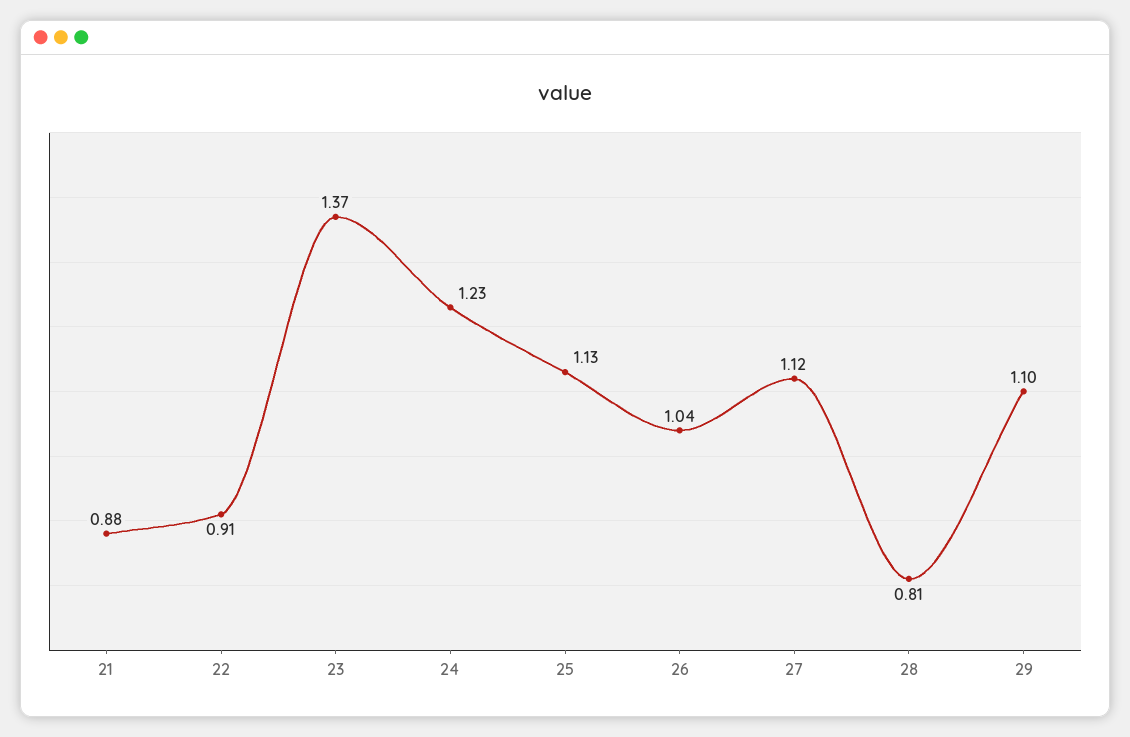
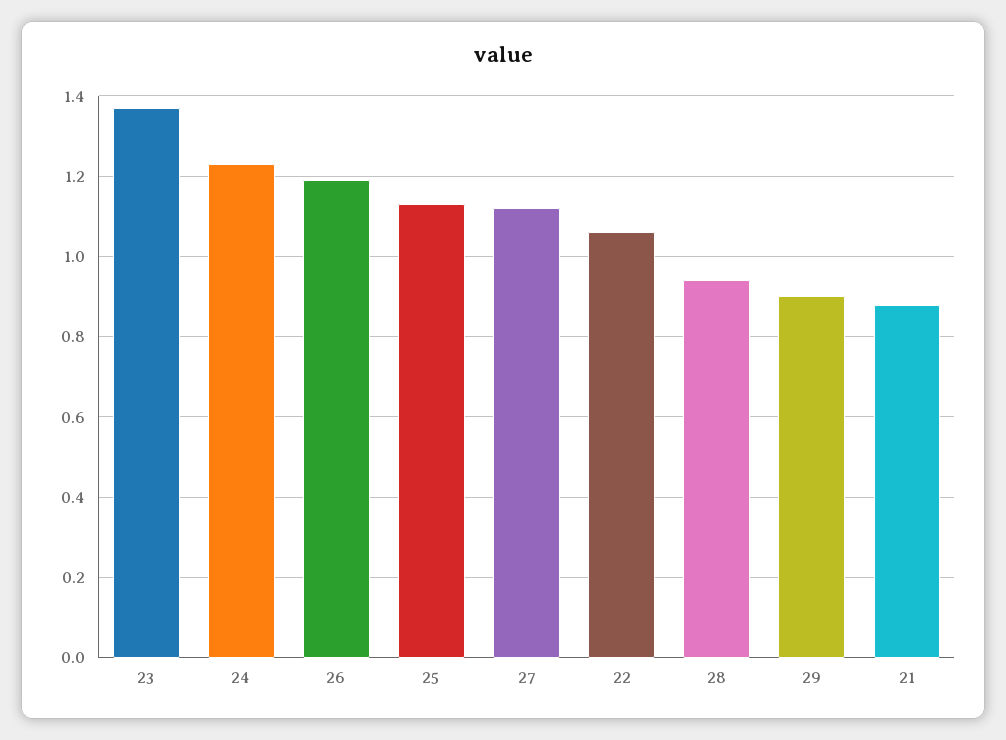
  {
    "21": 0.88,
-   "22": 0.91,
+   "22": 1.05,
    "23": 1.37,
    "24": 1.23,
    "25": 1.13,
-   "26": 1.04,
+   "26": 1.2,
    "27": 1.12,
-   "28": 0.81,
+   "28": 0.95,
-   "29": 1.1
+   "29": 0.9
  }

